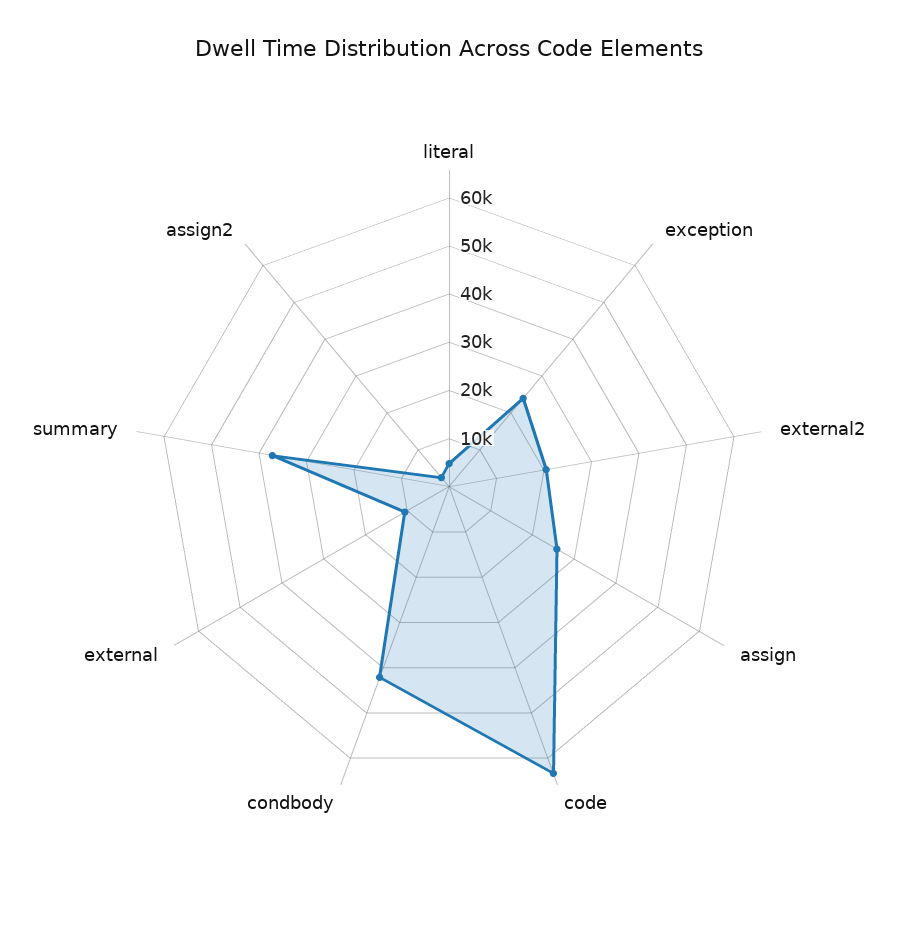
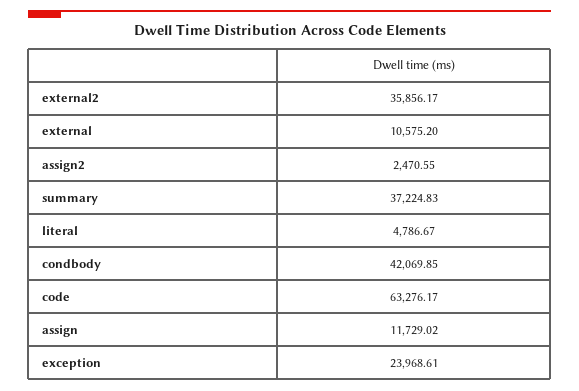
  {
    "literal": 4786.67,
    "exception": 23968.61,
-   "external2": 20000,
+   "external2": 35856.17,
-   "assign": 26000,
+   "assign": 11729.02,
    "code": 63276.17,
    "condbody": 42069.85,
    "external": 10575.2,
    "summary": 37224.83,
    "assign2": 2470.55
  }

